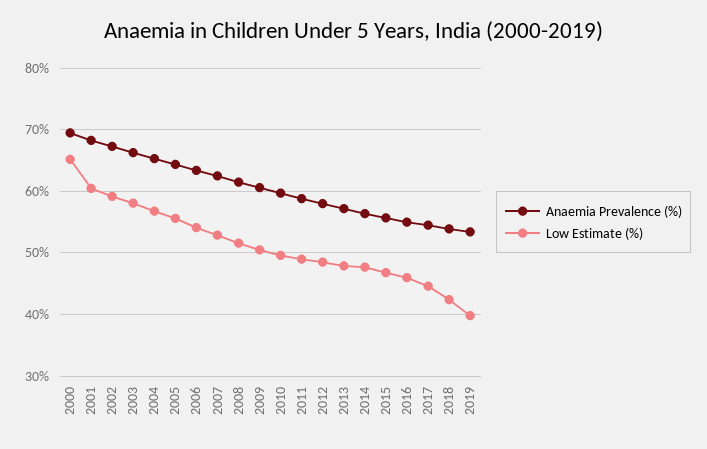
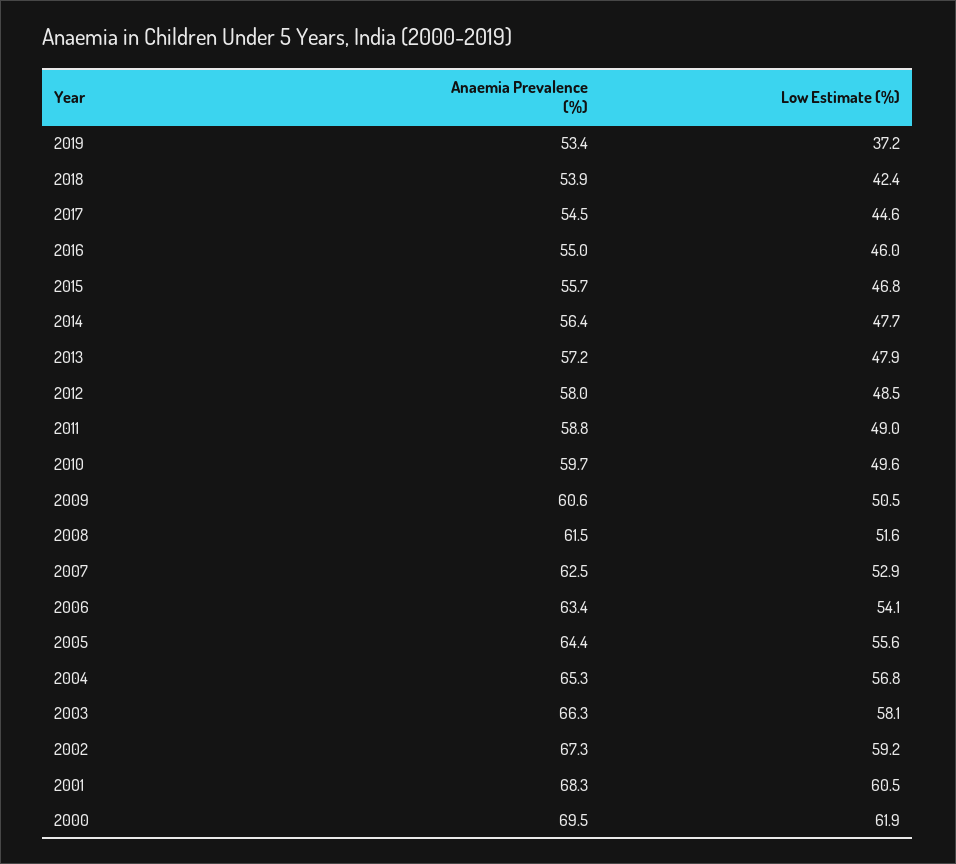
  {
    "Anaemia Prevalence (%)": {
      "2000": 69.5,
      "2001": 68.3,
      "2002": 67.3,
      "2003": 66.3,
      "2004": 65.3,
      "2005": 64.4,
      "2006": 63.4,
      "2007": 62.5,
      "2008": 61.5,
      "2009": 60.6,
      "2010": 59.7,
      "2011": 58.8,
      "2012": 58,
      "2013": 57.2,
      "2014": 56.4,
      "2015": 55.7,
      "2016": 55,
      "2017": 54.5,
      "2018": 53.9,
      "2019": 53.4
    },
    "Low Estimate (%)": {
-     "2000": 65,
+     "2000": 61.9,
      "2001": 60.5,
      "2002": 59.2,
      "2003": 58.1,
      "2004": 56.8,
      "2005": 55.6,
      "2006": 54.1,
      "2007": 52.9,
      "2008": 51.6,
      "2009": 50.5,
      "2010": 49.6,
      "2011": 49,
      "2012": 48.5,
      "2013": 47.9,
      "2014": 47.7,
      "2015": 46.8,
      "2016": 46,
      "2017": 44.6,
      "2018": 42.4,
-     "2019": 40
+     "2019": 37.2
    }
  }

